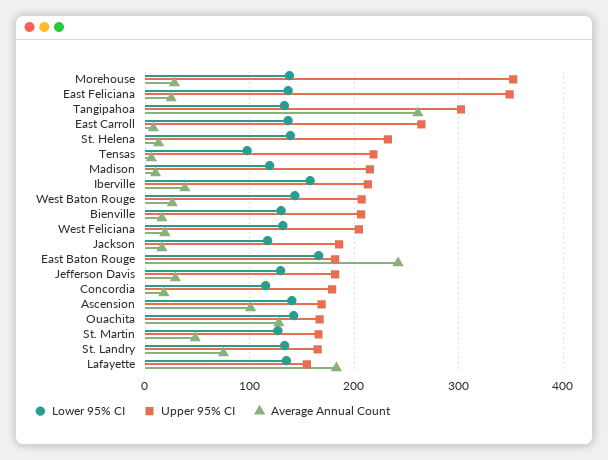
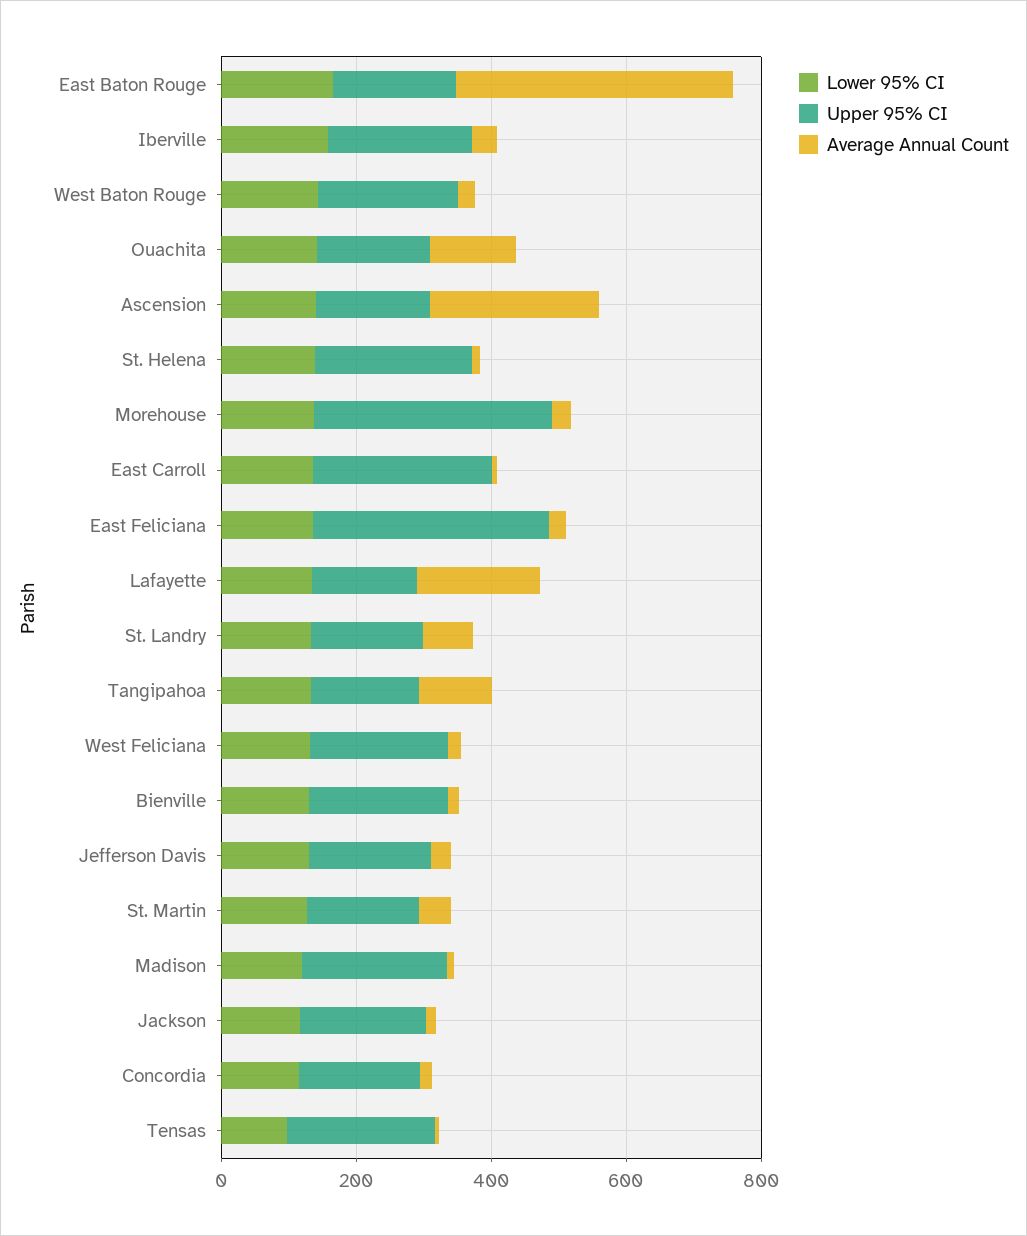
  {
    "Lower 95% CI": {
      "Morehouse": 140,
      "East Feliciana": 140,
      "Tangipahoa": 130,
      "East Carroll": 140,
      "St. Helena": 140,
      "Tensas": 100,
      "Madison": 120,
      "Iberville": 160,
      "West Baton Rouge": 140,
      "Bienville": 130,
      "West Feliciana": 130,
      "Jackson": 120,
      "East Baton Rouge": 170,
      "Jefferson Davis": 130,
      "Concordia": 120,
      "Ascension": 140,
      "Ouachita": 140,
      "St. Martin": 130,
      "St. Landry": 130,
      "Lafayette": 140
    },
    "Upper 95% CI": {
      "Morehouse": 350,
      "East Feliciana": 350,
-     "Tangipahoa": 300,
+     "Tangipahoa": 150,
      "East Carroll": 260,
      "St. Helena": 230,
      "Tensas": 220,
      "Madison": 220,
      "Iberville": 210,
      "West Baton Rouge": 210,
      "Bienville": 210,
      "West Feliciana": 200,
      "Jackson": 190,
      "East Baton Rouge": 180,
      "Jefferson Davis": 180,
      "Concordia": 180,
      "Ascension": 170,
      "Ouachita": 170,
      "St. Martin": 170,
      "St. Landry": 170,
      "Lafayette": 150
    },
    "Average Annual Count": {
      "Morehouse": 30,
      "East Feliciana": 30,
-     "Tangipahoa": 260,
+     "Tangipahoa": 100,
      "East Carroll": 10,
      "St. Helena": 10,
      "Tensas": 10,
      "Madison": 10,
      "Iberville": 40,
      "West Baton Rouge": 30,
      "Bienville": 20,
      "West Feliciana": 20,
      "Jackson": 20,
-     "East Baton Rouge": 240,
+     "East Baton Rouge": 400,
      "Jefferson Davis": 30,
      "Concordia": 20,
-     "Ascension": 100,
+     "Ascension": 250,
      "Ouachita": 130,
      "St. Martin": 50,
      "St. Landry": 80,
      "Lafayette": 180
    }
  }

